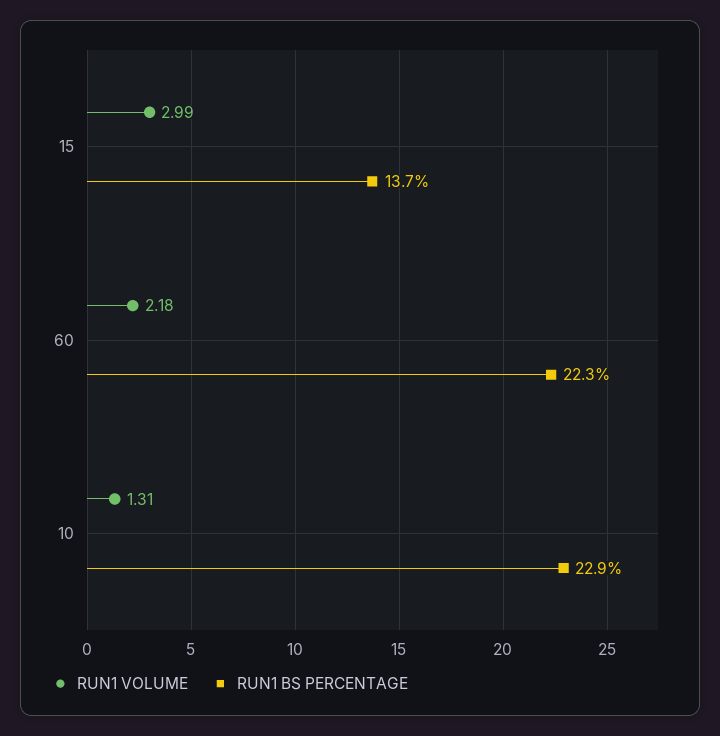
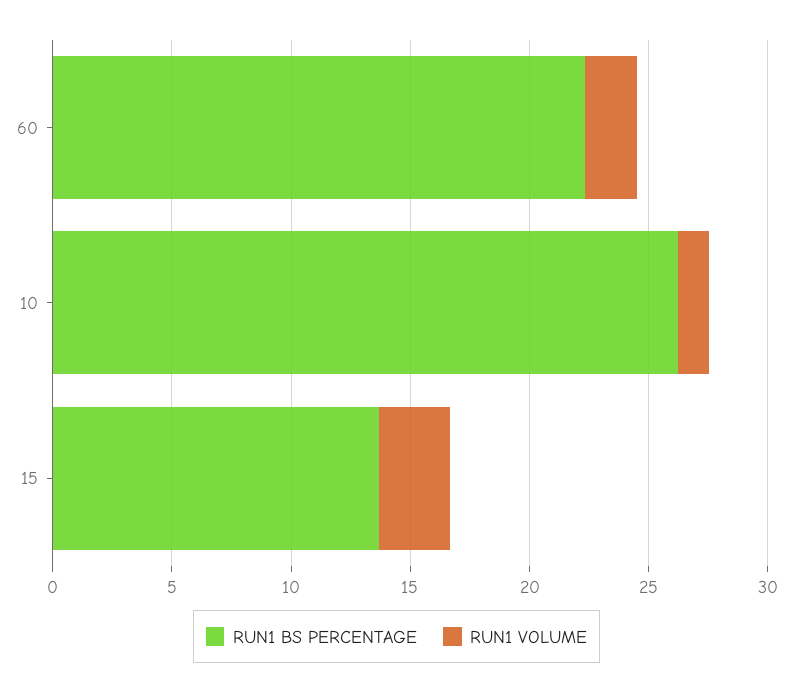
  {
    "RUN1 VOLUME": {
      "15": 2.99,
      "60": 2.18,
      "10": 1.31
    },
    "RUN1 BS PERCENTAGE": {
      "15": 13.7,
      "60": 22.3,
-     "10": 22.9
+     "10": 26
    }
  }

